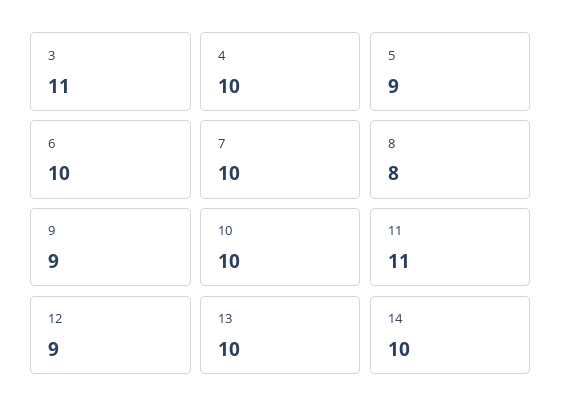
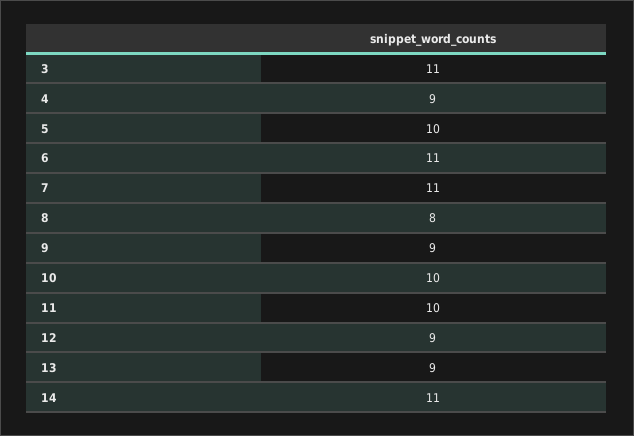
  {
    "3": 11,
-   "4": 10,
+   "4": 9,
-   "5": 9,
+   "5": 10,
-   "6": 10,
+   "6": 11,
-   "7": 10,
+   "7": 11,
    "8": 8,
    "9": 9,
    "10": 10,
-   "11": 11,
+   "11": 10,
    "12": 9,
-   "13": 10,
+   "13": 9,
-   "14": 10
+   "14": 11
  }

